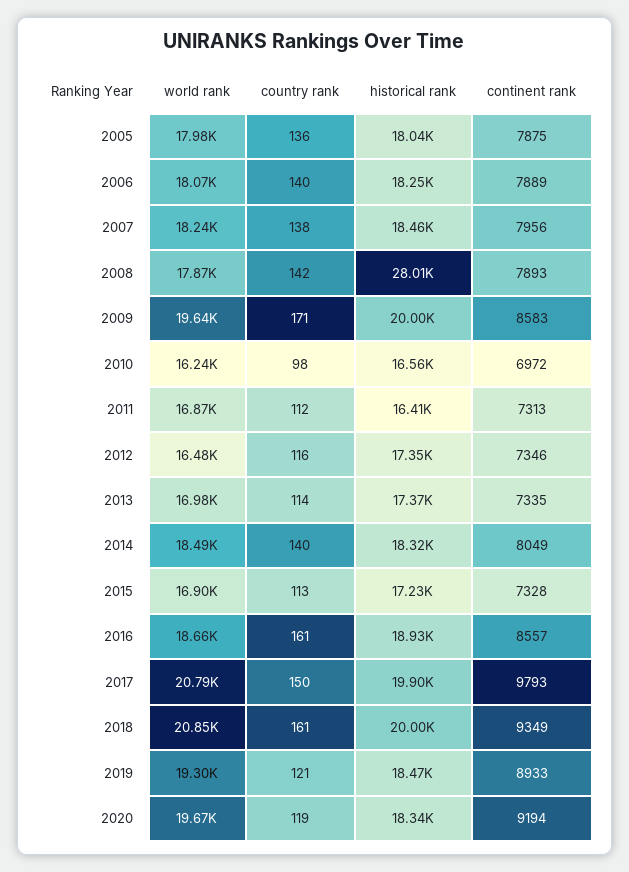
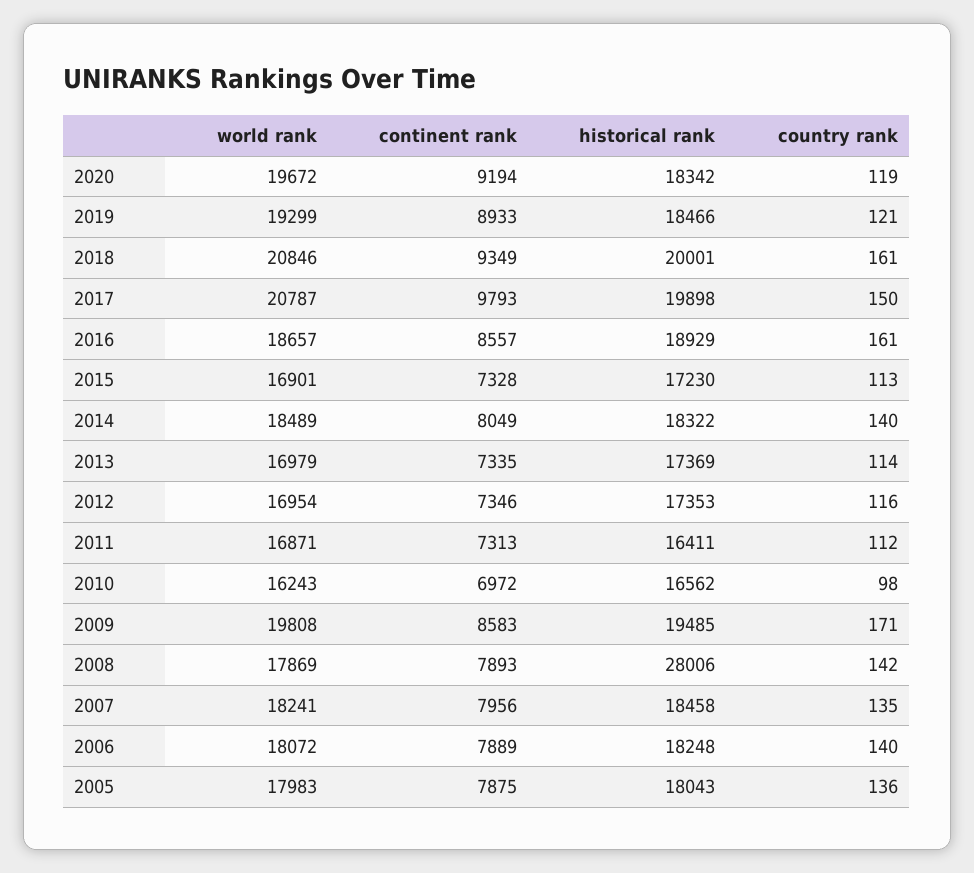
  {
    "world rank": {
      "2005": 17983,
      "2006": 18072,
      "2007": 18241,
      "2008": 17869,
-     "2009": 19640,
+     "2009": 19808,
      "2010": 16243,
      "2011": 16871,
-     "2012": 16480,
+     "2012": 16954,
      "2013": 16979,
      "2014": 18489,
      "2015": 16901,
      "2016": 18657,
      "2017": 20787,
      "2018": 20846,
      "2019": 19299,
      "2020": 19672
    },
    "country rank": {
      "2005": 136,
      "2006": 140,
-     "2007": 138,
+     "2007": 135,
      "2008": 142,
      "2009": 171,
      "2010": 98,
      "2011": 112,
      "2012": 116,
      "2013": 114,
      "2014": 140,
      "2015": 113,
      "2016": 161,
      "2017": 150,
      "2018": 161,
      "2019": 121,
      "2020": 119
    },
    "historical rank": {
      "2005": 18043,
      "2006": 18248,
      "2007": 18458,
      "2008": 28006,
-     "2009": 20000,
+     "2009": 19485,
      "2010": 16562,
      "2011": 16411,
      "2012": 17353,
      "2013": 17369,
      "2014": 18322,
      "2015": 17230,
      "2016": 18929,
      "2017": 19898,
      "2018": 20001,
      "2019": 18466,
      "2020": 18342
    },
    "continent rank": {
      "2005": 7875,
      "2006": 7889,
      "2007": 7956,
      "2008": 7893,
      "2009": 8583,
      "2010": 6972,
      "2011": 7313,
      "2012": 7346,
      "2013": 7335,
      "2014": 8049,
      "2015": 7328,
      "2016": 8557,
      "2017": 9793,
      "2018": 9349,
      "2019": 8933,
      "2020": 9194
    }
  }

